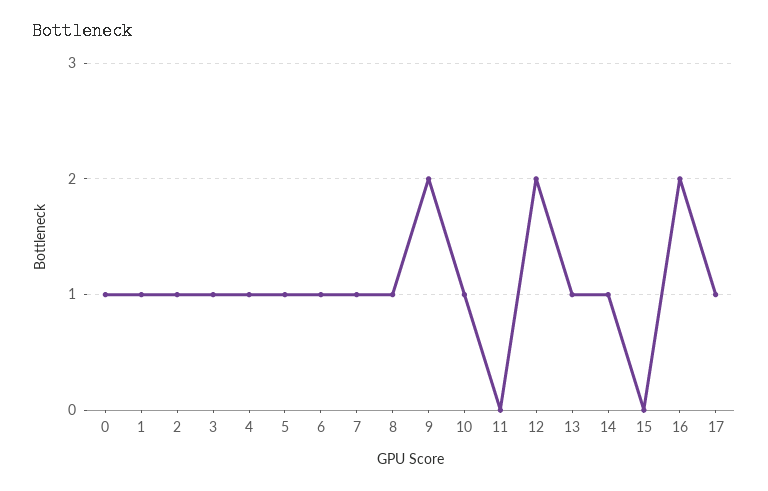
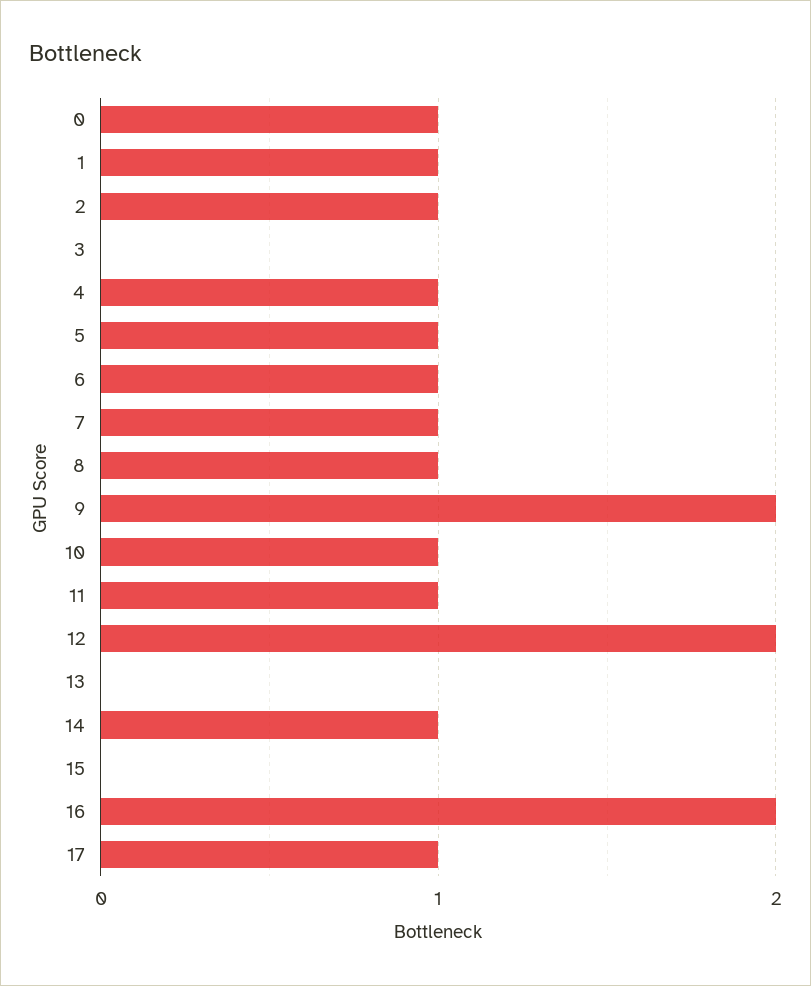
  {
    "0": 1,
    "1": 1,
    "2": 1,
-   "3": 1,
+   "3": 0,
    "4": 1,
    "5": 1,
    "6": 1,
    "7": 1,
    "8": 1,
    "9": 2,
    "10": 1,
-   "11": 0,
+   "11": 1,
    "12": 2,
-   "13": 1,
+   "13": 0,
    "14": 1,
    "15": 0,
    "16": 2,
    "17": 1
  }

